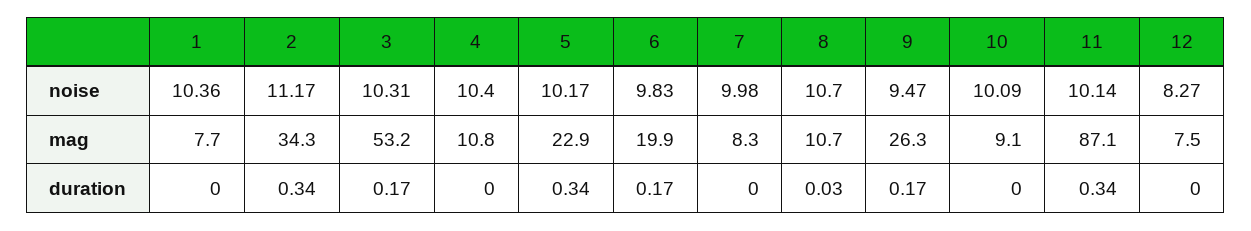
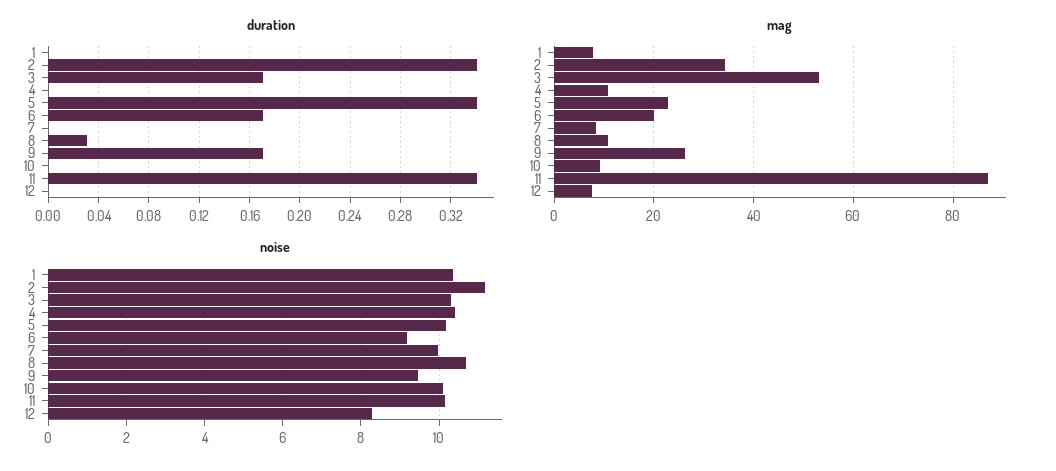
  {
    "noise": {
      "1": 10.36,
      "2": 11.17,
      "3": 10.31,
      "4": 10.4,
      "5": 10.17,
-     "6": 9.83,
+     "6": 9.2,
      "7": 9.98,
      "8": 10.7,
      "9": 9.47,
      "10": 10.09,
      "11": 10.14,
      "12": 8.27
    },
    "mag": {
      "1": 7.7,
      "2": 34.3,
      "3": 53.2,
      "4": 10.8,
      "5": 22.9,
      "6": 19.9,
      "7": 8.3,
      "8": 10.7,
      "9": 26.3,
      "10": 9.1,
      "11": 87.1,
      "12": 7.5
    },
    "duration": {
      "1": 0,
      "2": 0.34,
      "3": 0.17,
      "4": 0,
      "5": 0.34,
      "6": 0.17,
      "7": 0,
      "8": 0.03,
      "9": 0.17,
      "10": 0,
      "11": 0.34,
      "12": 0
    }
  }

